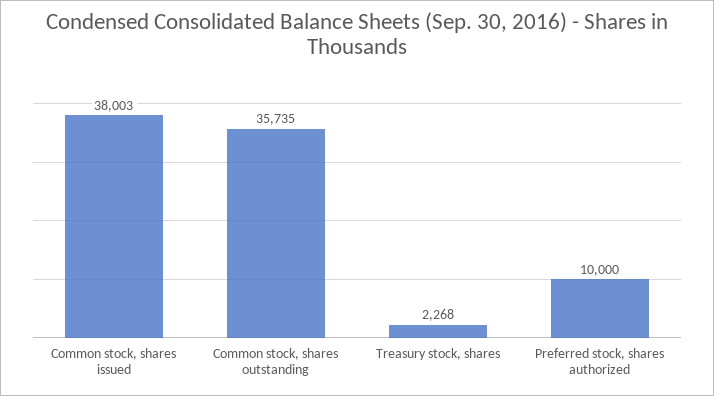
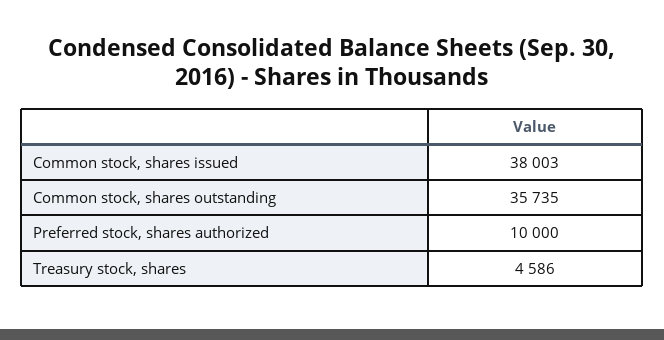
  {
    "Common stock, shares issued": 38003,
    "Common stock, shares outstanding": 35735,
-   "Treasury stock, shares": 2268,
+   "Treasury stock, shares": 4586,
    "Preferred stock, shares authorized": 10000
  }

